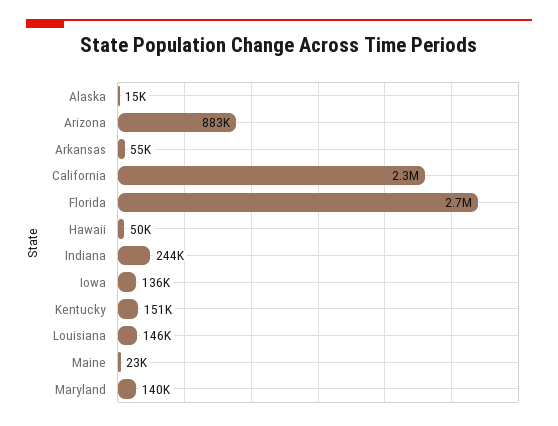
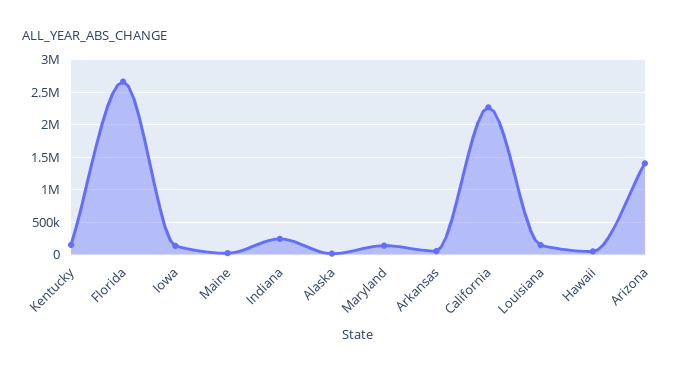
  {
    "Alaska": 15000,
-   "Arizona": 883000,
+   "Arizona": 1400000,
    "Arkansas": 55000,
    "California": 2300000,
    "Florida": 2700000,
    "Hawaii": 50000,
    "Indiana": 244000,
    "Iowa": 136000,
    "Kentucky": 151000,
    "Louisiana": 146000,
    "Maine": 23000,
    "Maryland": 140000
  }

